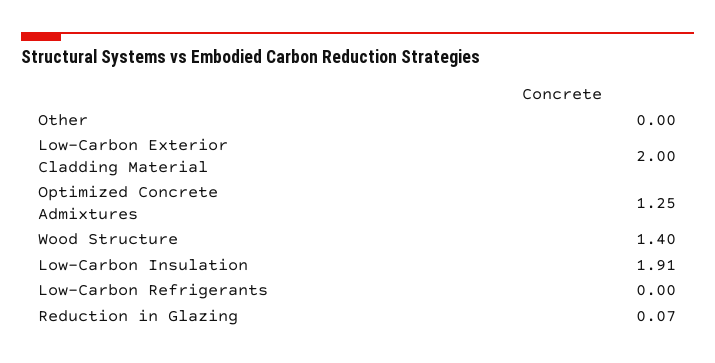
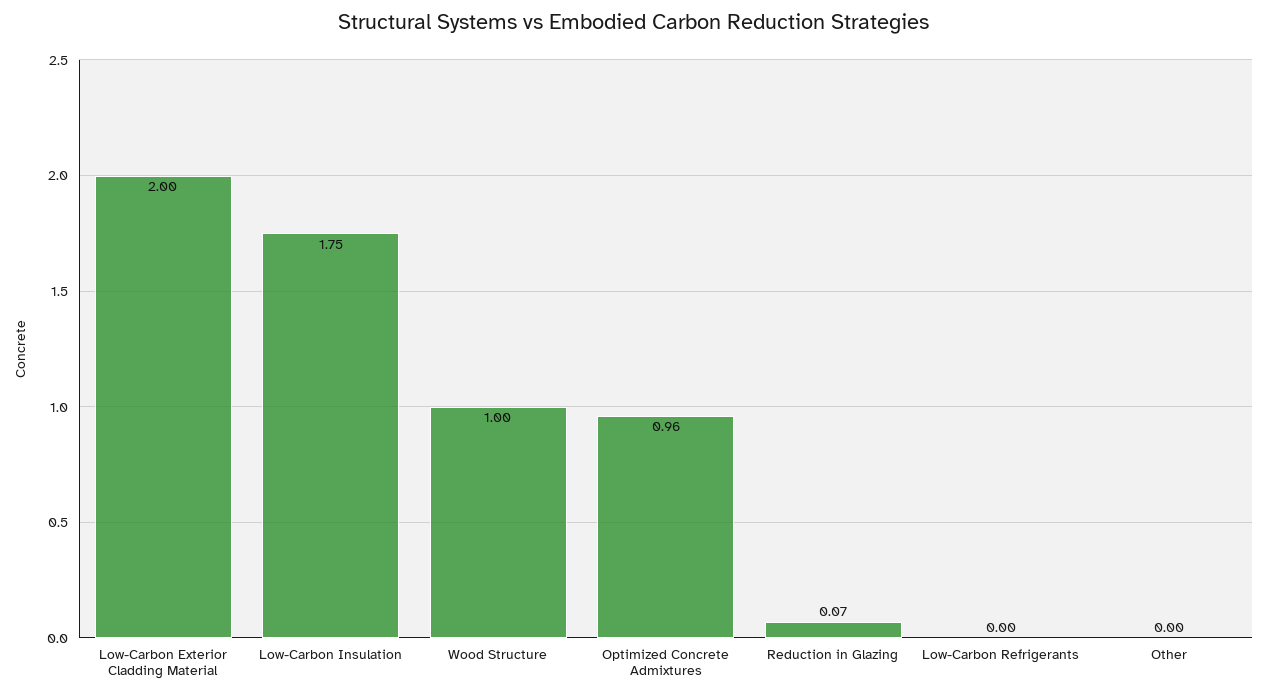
  {
    "Other": 0,
    "Low-Carbon Exterior Cladding Material": 2,
-   "Optimized Concrete Admixtures": 1.25,
+   "Optimized Concrete Admixtures": 0.96,
-   "Wood Structure": 1.4,
+   "Wood Structure": 1,
-   "Low-Carbon Insulation": 1.91,
+   "Low-Carbon Insulation": 1.75,
    "Low-Carbon Refrigerants": 0,
    "Reduction in Glazing": 0.07
  }

